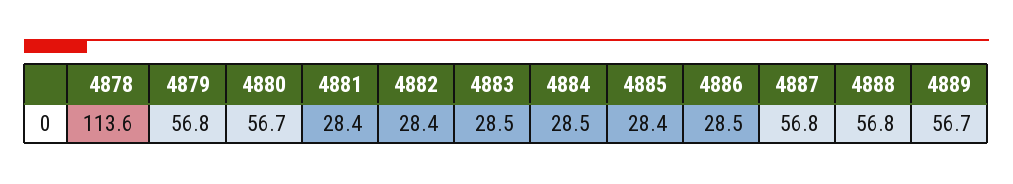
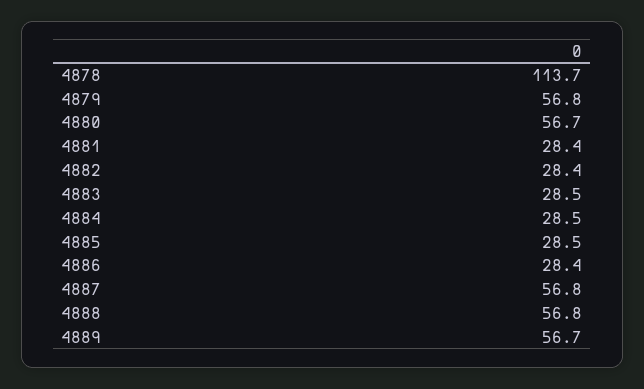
  {
-   "4878": 113.6,
+   "4878": 113.7,
    "4879": 56.8,
    "4880": 56.7,
    "4881": 28.4,
    "4882": 28.4,
    "4883": 28.5,
    "4884": 28.5,
-   "4885": 28.4,
+   "4885": 28.5,
-   "4886": 28.5,
+   "4886": 28.4,
    "4887": 56.8,
    "4888": 56.8,
    "4889": 56.7
  }

